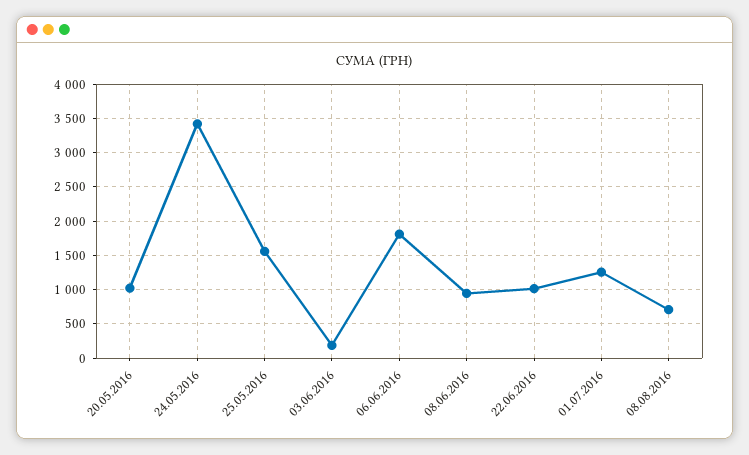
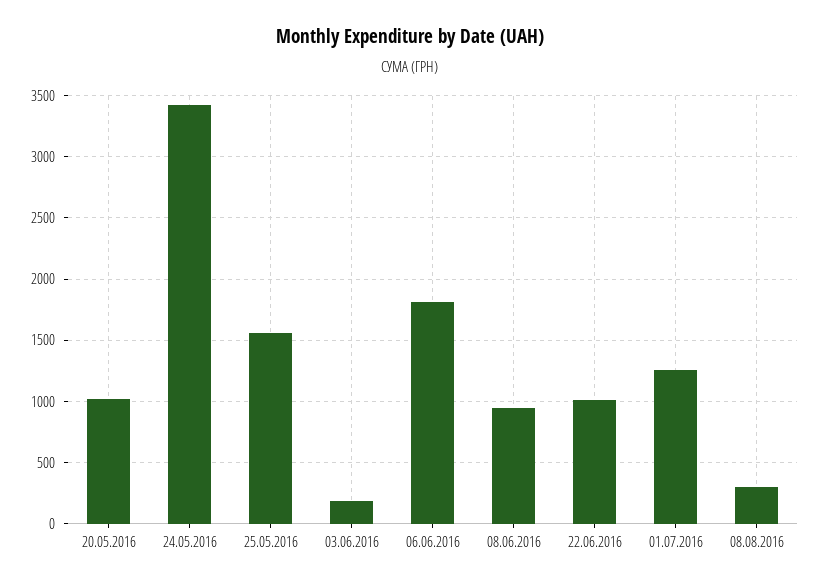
  {
    "20.05.2016": 1000,
    "24.05.2016": 3400,
    "25.05.2016": 1550,
    "03.06.2016": 200,
    "06.06.2016": 1800,
    "08.06.2016": 950,
    "22.06.2016": 1000,
    "01.07.2016": 1250,
-   "08.08.2016": 700
+   "08.08.2016": 300
  }

